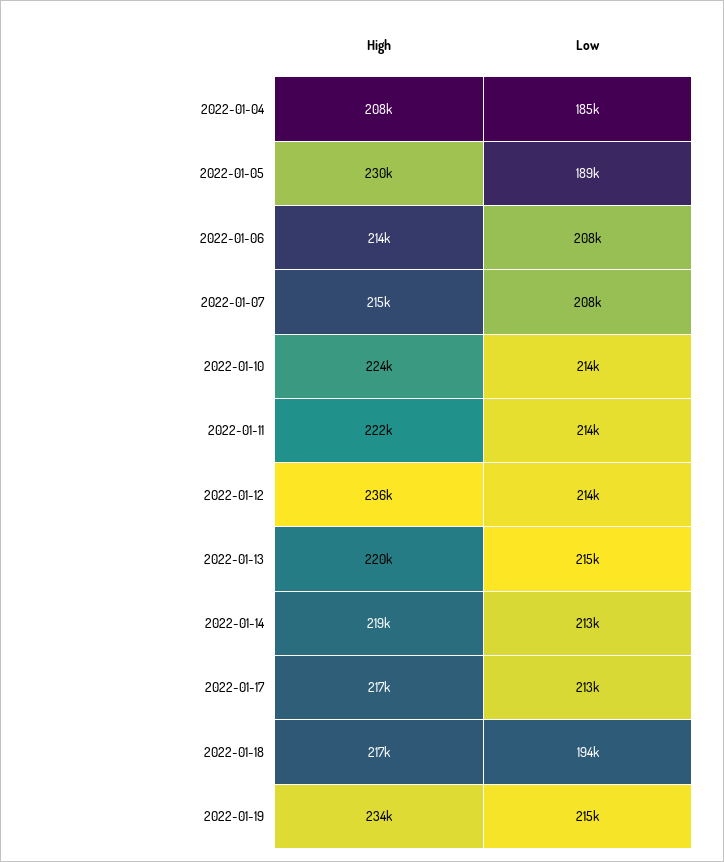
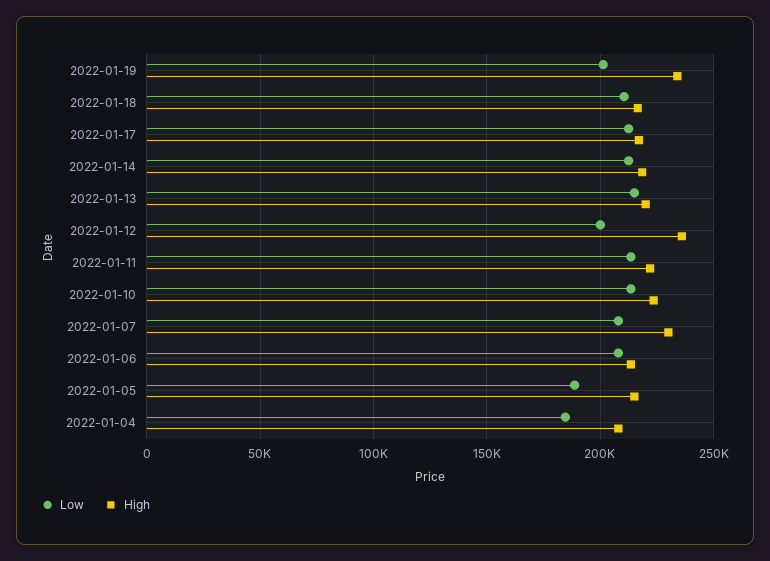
  {
    "High": {
      "2022-01-04": 208000,
-     "2022-01-05": 230000,
+     "2022-01-05": 215000,
      "2022-01-06": 214000,
-     "2022-01-07": 215000,
+     "2022-01-07": 230000,
      "2022-01-10": 224000,
      "2022-01-11": 222000,
      "2022-01-12": 236000,
      "2022-01-13": 220000,
      "2022-01-14": 219000,
      "2022-01-17": 217000,
      "2022-01-18": 217000,
      "2022-01-19": 234000
    },
    "Low": {
      "2022-01-04": 185000,
      "2022-01-05": 189000,
      "2022-01-06": 208000,
      "2022-01-07": 208000,
      "2022-01-10": 214000,
      "2022-01-11": 214000,
-     "2022-01-12": 214000,
+     "2022-01-12": 200000,
      "2022-01-13": 215000,
      "2022-01-14": 213000,
      "2022-01-17": 213000,
-     "2022-01-18": 194000,
+     "2022-01-18": 210000,
-     "2022-01-19": 215000
+     "2022-01-19": 200000
    }
  }

